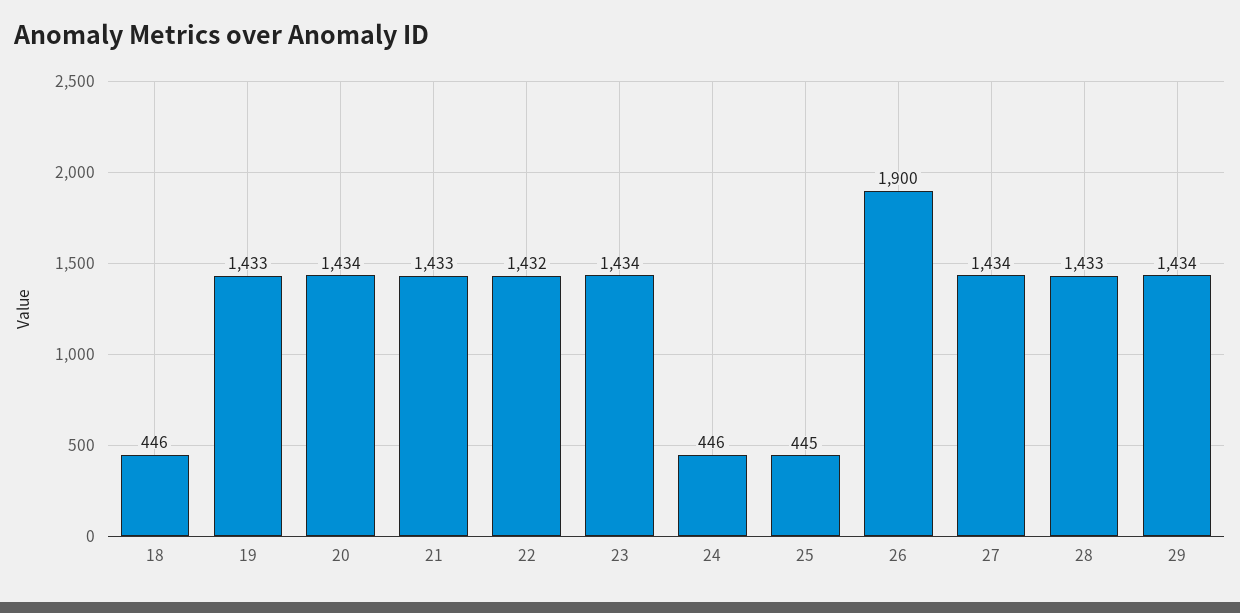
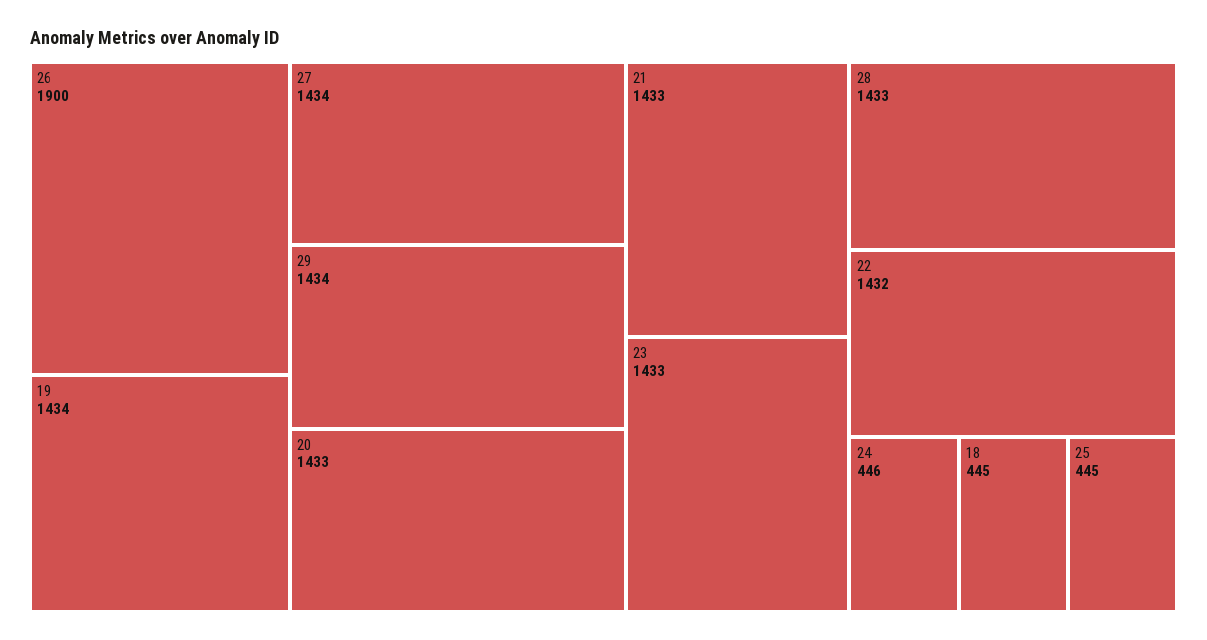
  {
-   "18": 446,
+   "18": 445,
-   "19": 1433,
+   "19": 1434,
-   "20": 1434,
+   "20": 1433,
    "21": 1433,
    "22": 1432,
-   "23": 1434,
+   "23": 1433,
    "24": 446,
    "25": 445,
    "26": 1900,
    "27": 1434,
    "28": 1433,
    "29": 1434
  }

